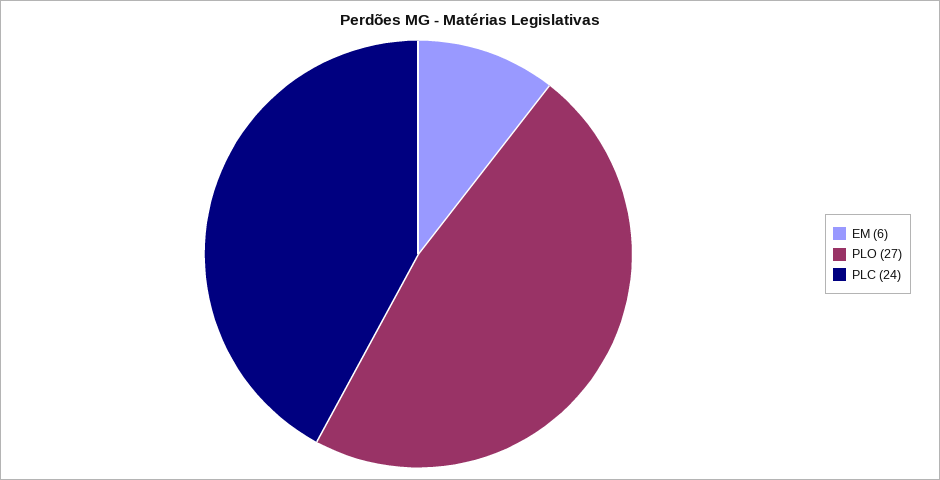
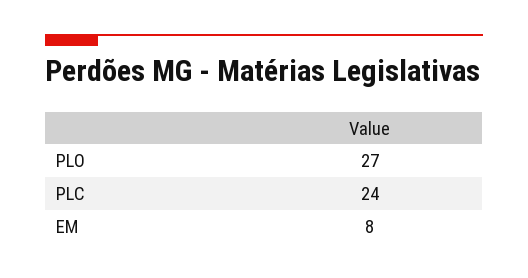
  {
-   "EM": 6,
+   "EM": 8,
    "PLO": 27,
    "PLC": 24
  }

